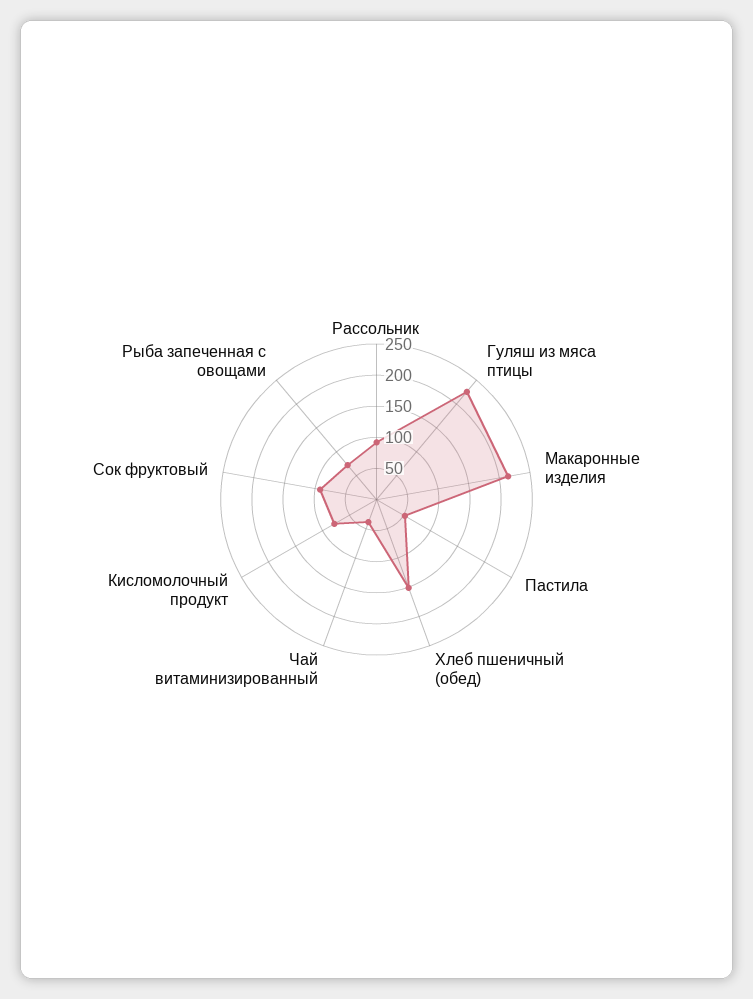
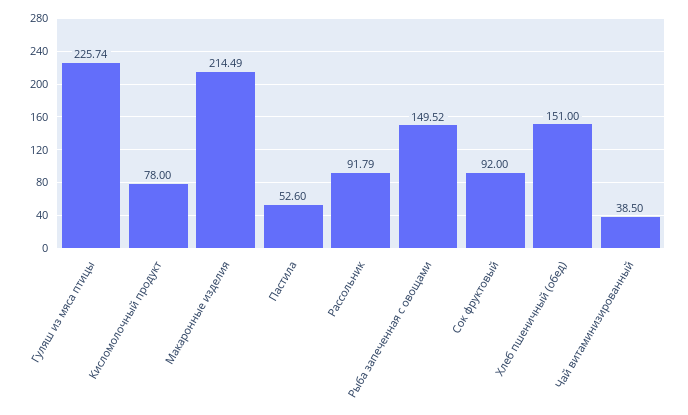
  {
    "Рассольник": 91.79,
    "Гуляш из мяса птицы": 225.74,
    "Макаронные изделия": 214.49,
    "Пастила": 52.6,
    "Хлеб пшеничный (обед)": 151,
    "Чай витаминизированный": 38.5,
    "Кисломолочный продукт": 78,
    "Сок фруктовый": 92,
-   "Рыба запеченная с овощами": 75
+   "Рыба запеченная с овощами": 149.52
  }

